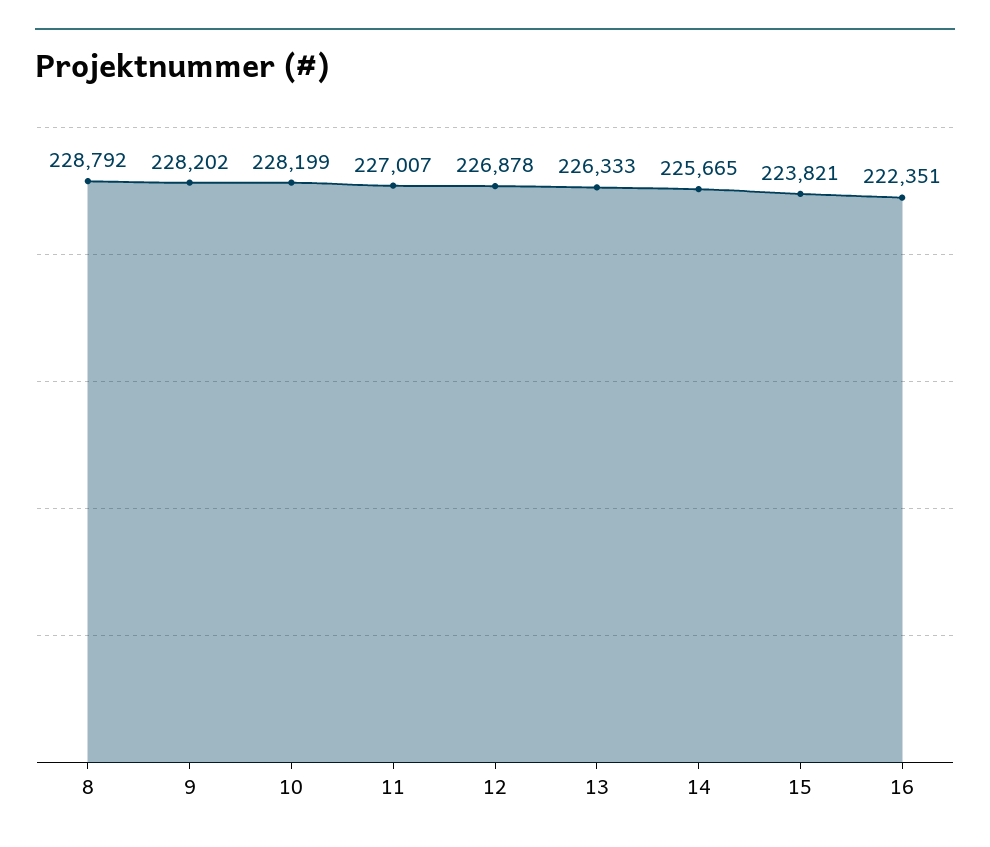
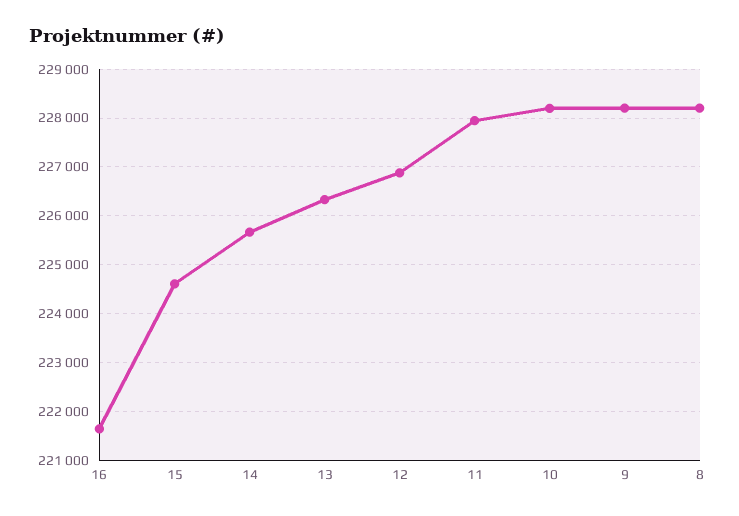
  {
-   "8": 228792,
+   "8": 228200,
    "9": 228202,
    "10": 228199,
-   "11": 227007,
+   "11": 228000,
    "12": 226878,
    "13": 226333,
    "14": 225665,
-   "15": 223821,
+   "15": 224600,
-   "16": 222351
+   "16": 221600
  }

